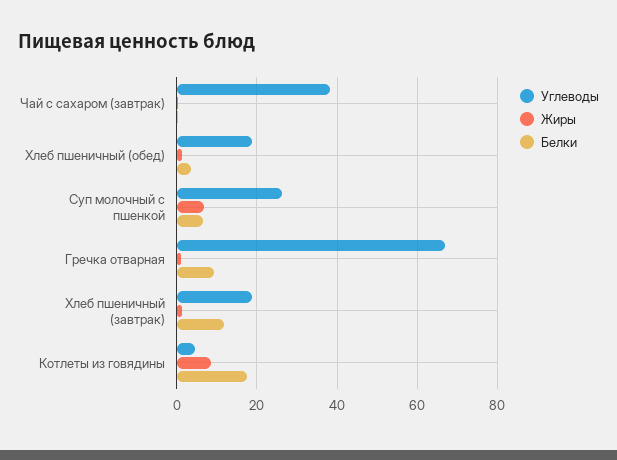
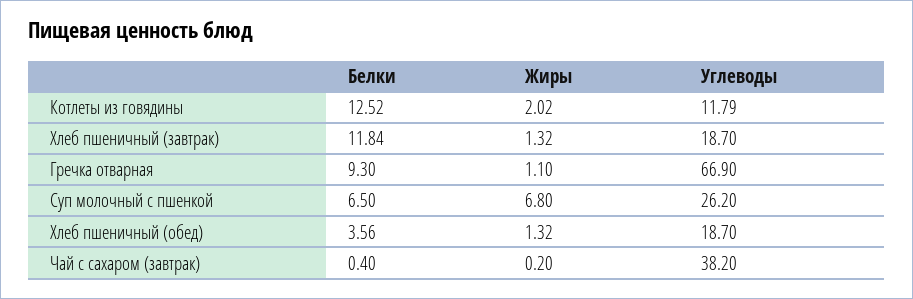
  {
    "Углеводы": {
      "Чай с сахаром (завтрак)": 38.2,
      "Хлеб пшеничный (обед)": 18.7,
      "Суп молочный с пшенкой": 26.2,
      "Гречка отварная": 66.9,
      "Хлеб пшеничный (завтрак)": 18.7,
-     "Котлеты из говядины": 4
+     "Котлеты из говядины": 11.79
    },
    "Жиры": {
      "Чай с сахаром (завтрак)": 0.2,
      "Хлеб пшеничный (обед)": 1.32,
      "Суп молочный с пшенкой": 6.8,
      "Гречка отварная": 1.1,
      "Хлеб пшеничный (завтрак)": 1.32,
-     "Котлеты из говядины": 8
+     "Котлеты из говядины": 2.02
    },
    "Белки": {
      "Чай с сахаром (завтрак)": 0.4,
      "Хлеб пшеничный (обед)": 3.56,
      "Суп молочный с пшенкой": 6.5,
      "Гречка отварная": 9.3,
      "Хлеб пшеничный (завтрак)": 11.84,
-     "Котлеты из говядины": 18
+     "Котлеты из говядины": 12.52
    }
  }

